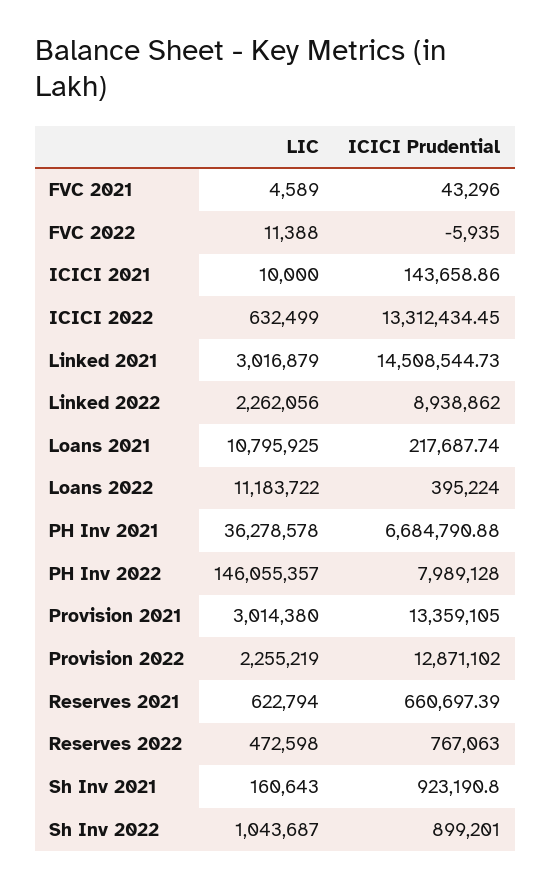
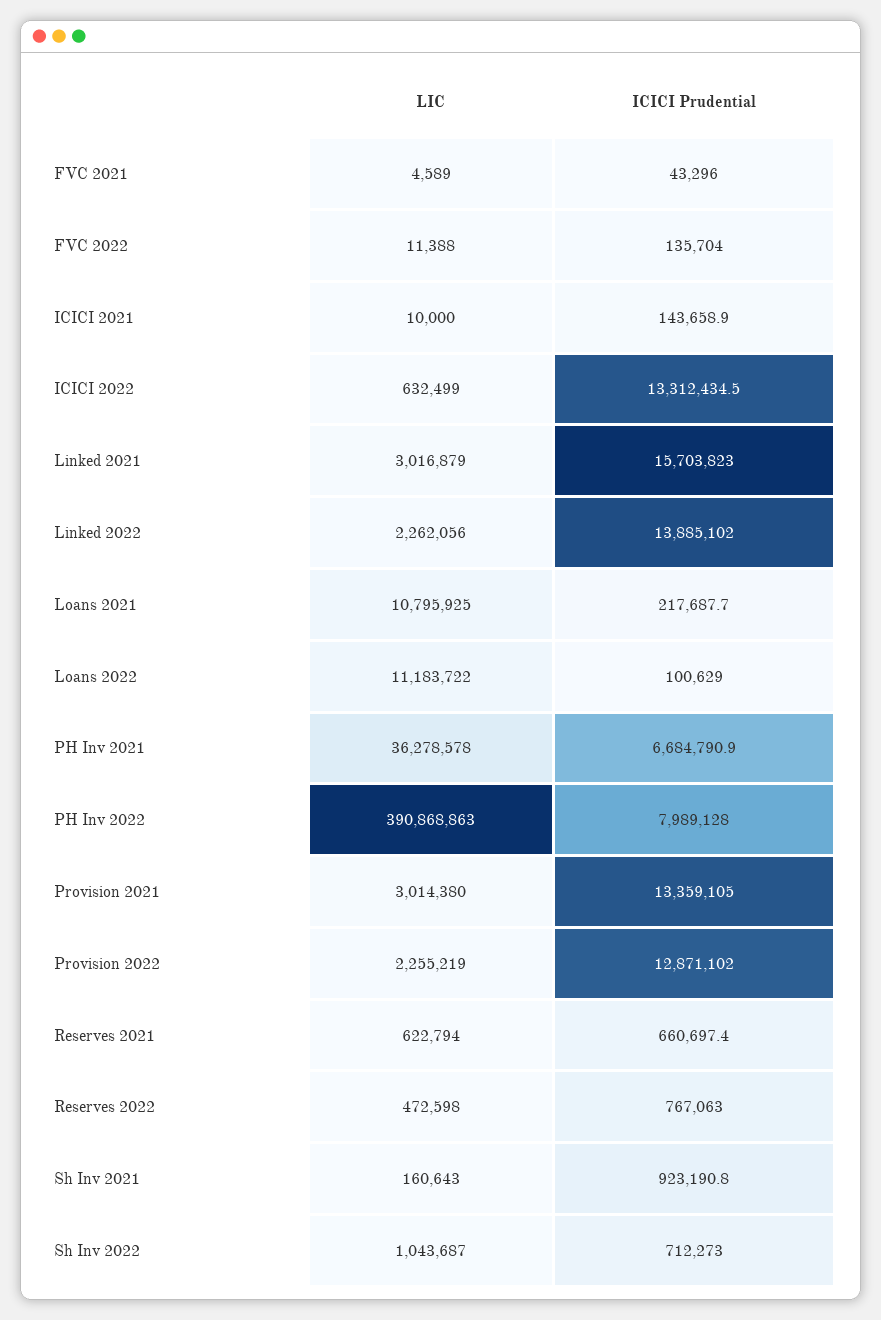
  {
    "LIC": {
      "FVC 2021": 4589,
      "FVC 2022": 11388,
      "ICICI 2021": 10000,
      "ICICI 2022": 632499,
      "Linked 2021": 3016879,
      "Linked 2022": 2262056,
      "Loans 2021": 10795925,
      "Loans 2022": 11183722,
      "PH Inv 2021": 36278578,
-     "PH Inv 2022": 146055357,
+     "PH Inv 2022": 390868863,
      "Provision 2021": 3014380,
      "Provision 2022": 2255219,
      "Reserves 2021": 622794,
      "Reserves 2022": 472598,
      "Sh Inv 2021": 160643,
      "Sh Inv 2022": 1043687
    },
    "ICICI Prudential": {
      "FVC 2021": 43296,
-     "FVC 2022": -5935,
+     "FVC 2022": 135704,
      "ICICI 2021": 143658.86,
      "ICICI 2022": 13312434.45,
-     "Linked 2021": 14508544.73,
+     "Linked 2021": 15703823,
-     "Linked 2022": 8938862,
+     "Linked 2022": 13885102,
      "Loans 2021": 217687.74,
-     "Loans 2022": 395224,
+     "Loans 2022": 100629,
      "PH Inv 2021": 6684790.88,
      "PH Inv 2022": 7989128,
      "Provision 2021": 13359105,
      "Provision 2022": 12871102,
      "Reserves 2021": 660697.39,
      "Reserves 2022": 767063,
      "Sh Inv 2021": 923190.8,
-     "Sh Inv 2022": 899201
+     "Sh Inv 2022": 712273
    }
  }

